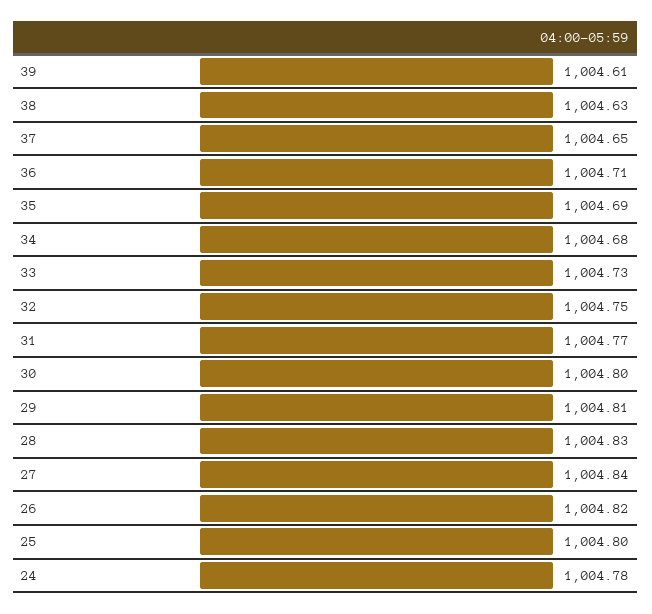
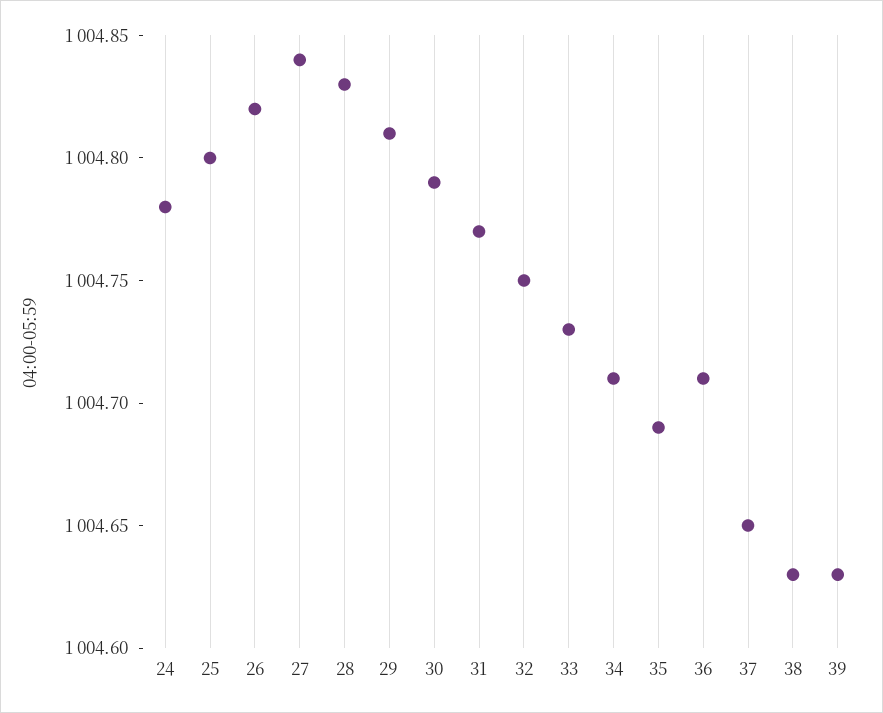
  {
-   "39": 1004.61,
+   "39": 1004.63,
    "38": 1004.63,
    "37": 1004.65,
    "36": 1004.71,
    "35": 1004.69,
-   "34": 1004.68,
+   "34": 1004.71,
    "33": 1004.73,
    "32": 1004.75,
    "31": 1004.77,
-   "30": 1004.8,
+   "30": 1004.79,
    "29": 1004.81,
    "28": 1004.83,
    "27": 1004.84,
    "26": 1004.82,
    "25": 1004.8,
    "24": 1004.78
  }

